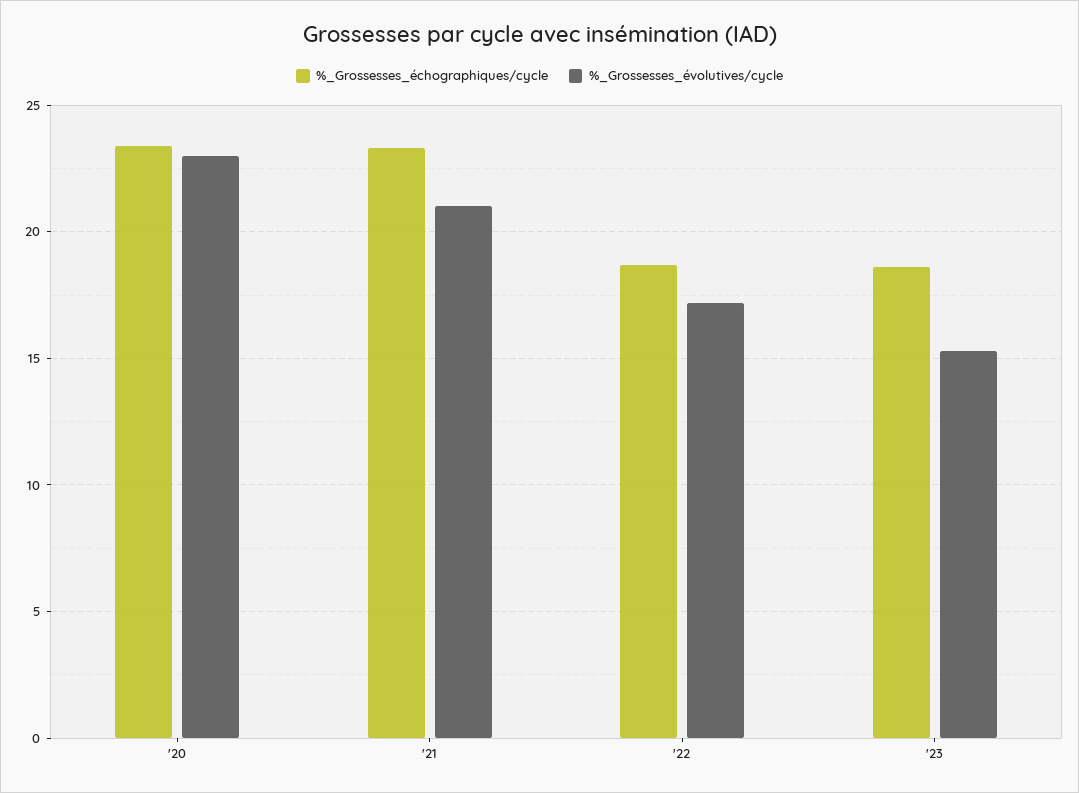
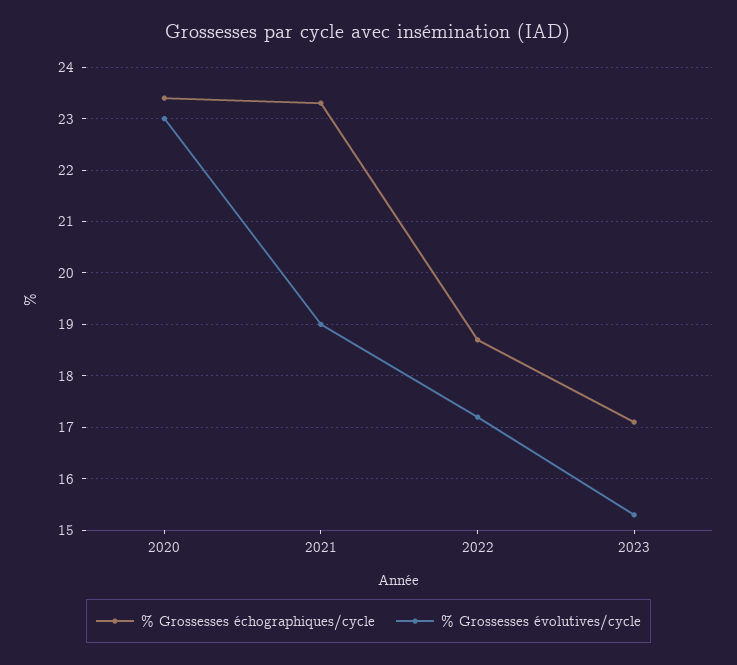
  {
    "%_Grossesses_échographiques/cycle": {
      "'20": 23.5,
      "'21": 23.5,
      "'22": 18.5,
-     "'23": 18.5
+     "'23": 17
    },
    "%_Grossesses_évolutives/cycle": {
      "'20": 23,
-     "'21": 21,
+     "'21": 19,
      "'22": 17,
      "'23": 15.5
    }
  }

